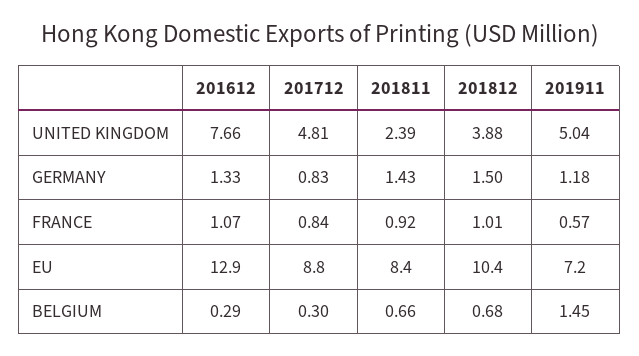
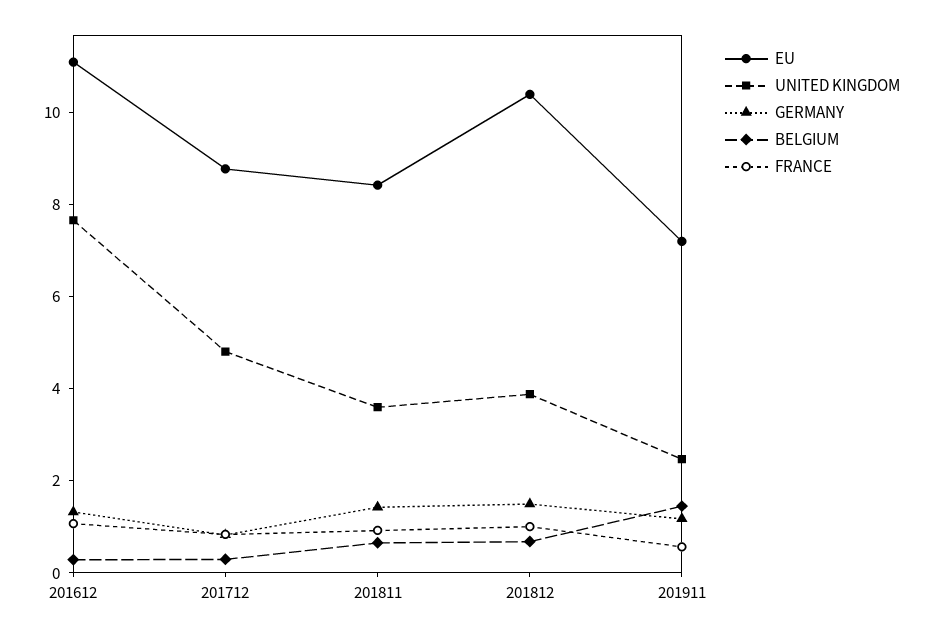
  {
    "UNITED KINGDOM": {
      "201612": 7.66,
      "201712": 4.81,
-     "201811": 2.39,
+     "201811": 3.5,
      "201812": 3.88,
-     "201911": 5.04
+     "201911": 2.5
    },
    "GERMANY": {
      "201612": 1.33,
      "201712": 0.83,
      "201811": 1.43,
      "201812": 1.5,
      "201911": 1.18
    },
    "FRANCE": {
      "201612": 1.07,
      "201712": 0.84,
      "201811": 0.92,
      "201812": 1.01,
      "201911": 0.57
    },
    "EU": {
-     "201612": 12.9,
+     "201612": 11,
      "201712": 8.8,
      "201811": 8.4,
      "201812": 10.4,
      "201911": 7.2
    },
    "BELGIUM": {
      "201612": 0.29,
      "201712": 0.3,
      "201811": 0.66,
      "201812": 0.68,
      "201911": 1.45
    }
  }

